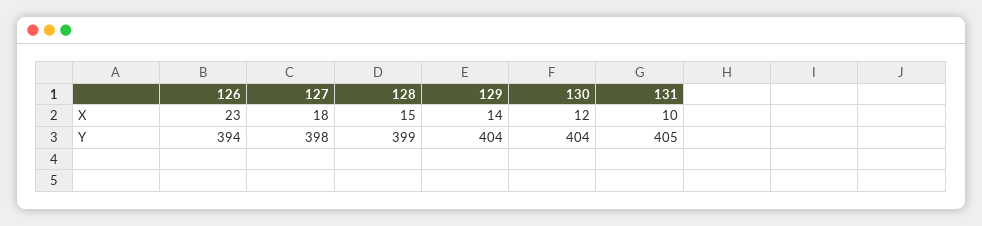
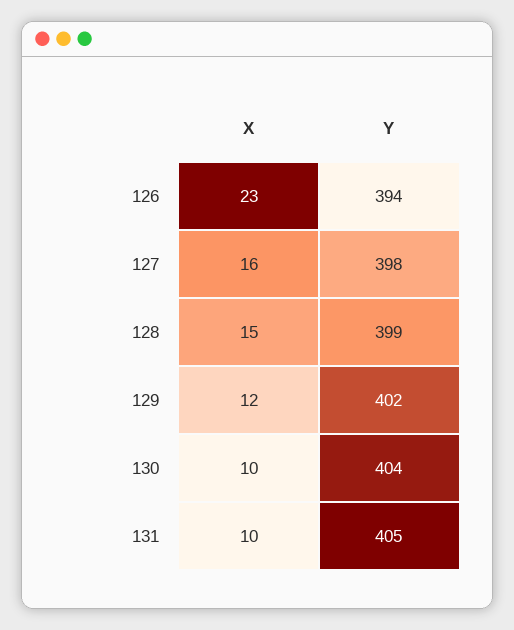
  {
    "126": {
      "X": 23,
      "Y": 394
    },
    "127": {
-     "X": 18,
+     "X": 16,
      "Y": 398
    },
    "128": {
      "X": 15,
      "Y": 399
    },
    "129": {
-     "X": 14,
+     "X": 12,
-     "Y": 404
+     "Y": 402
    },
    "130": {
-     "X": 12,
+     "X": 10,
      "Y": 404
    },
    "131": {
      "X": 10,
      "Y": 405
    }
  }

